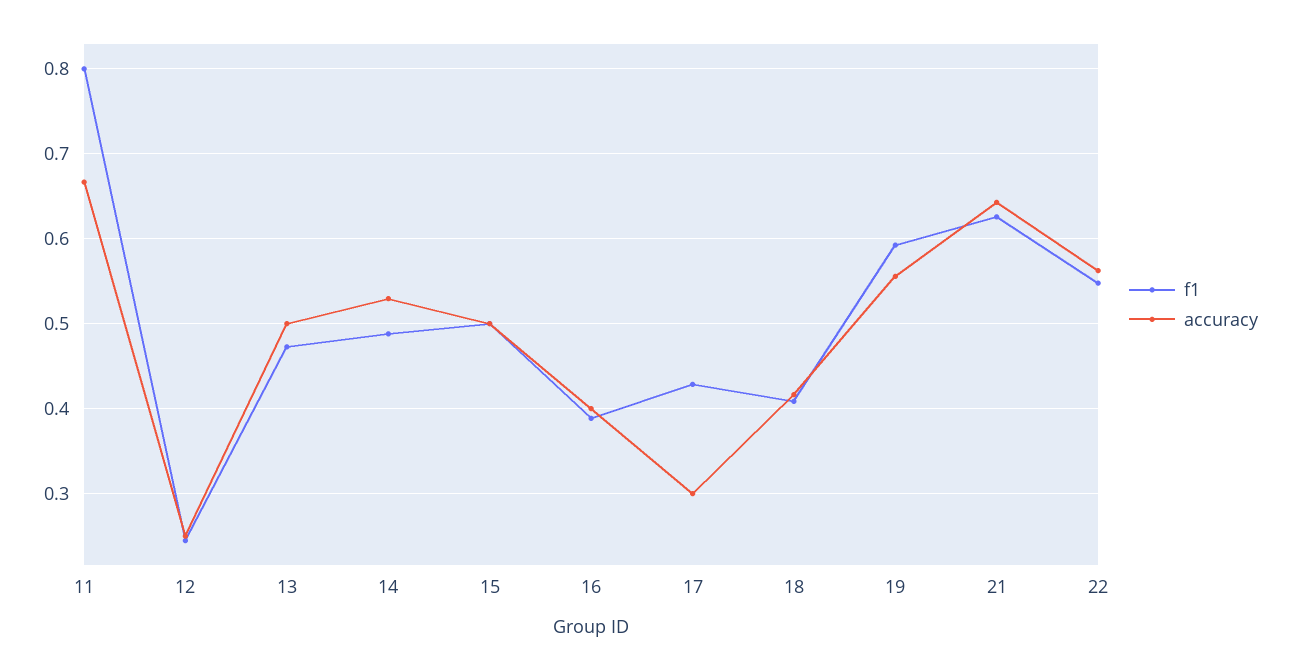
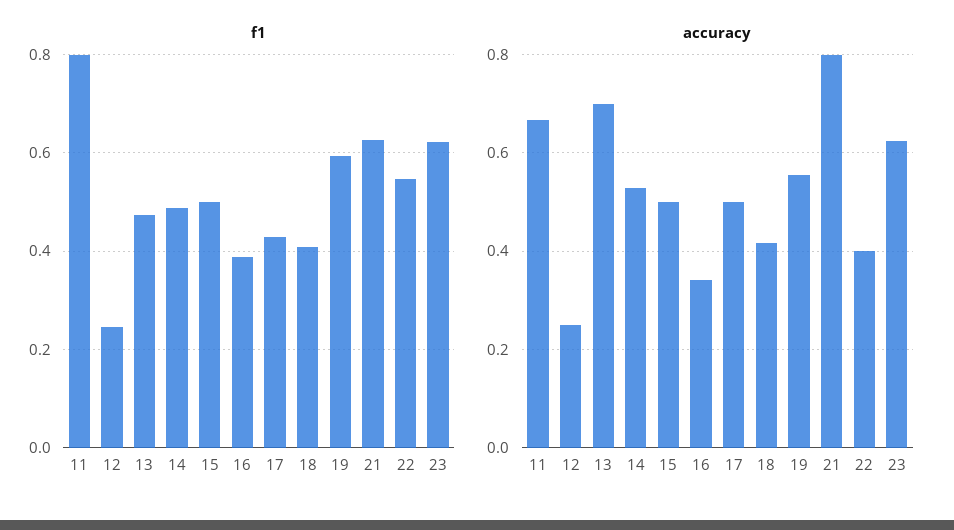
  {
    "f1": {
      "11": 0.8,
      "12": 0.24,
      "13": 0.47,
      "14": 0.49,
      "15": 0.5,
      "16": 0.39,
      "17": 0.43,
      "18": 0.41,
      "19": 0.59,
      "21": 0.63,
-     "22": 0.55
+     "22": 0.55,
+     "23": 0.62
    },
    "accuracy": {
      "11": 0.67,
      "12": 0.25,
-     "13": 0.5,
+     "13": 0.7,
      "14": 0.53,
      "15": 0.5,
-     "16": 0.4,
+     "16": 0.34,
-     "17": 0.3,
+     "17": 0.5,
      "18": 0.42,
      "19": 0.56,
-     "21": 0.64,
+     "21": 0.8,
-     "22": 0.56
+     "22": 0.4,
+     "23": 0.62
    }
  }

